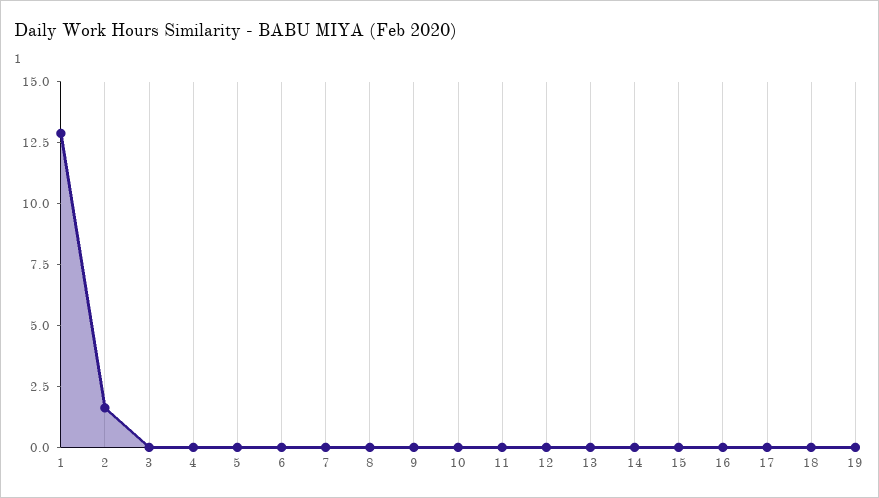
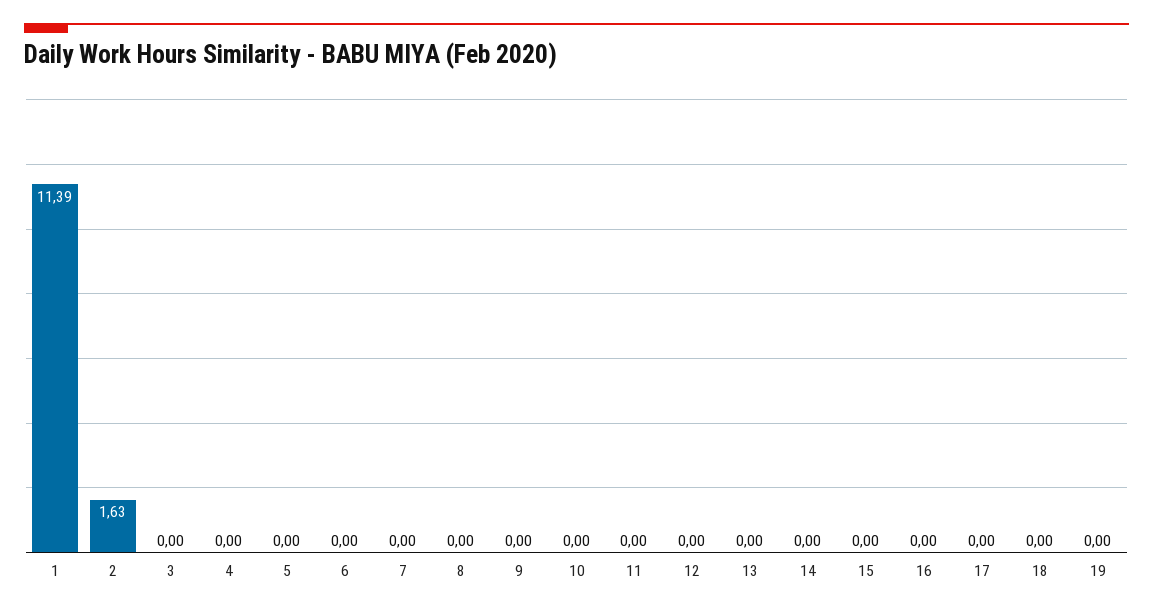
  {
-   "1": 13,
+   "1": 11.39,
    "2": 1.63,
    "3": 0,
    "4": 0,
    "5": 0,
    "6": 0,
    "7": 0,
    "8": 0,
    "9": 0,
    "10": 0,
    "11": 0,
    "12": 0,
    "13": 0,
    "14": 0,
    "15": 0,
    "16": 0,
    "17": 0,
    "18": 0,
    "19": 0
  }

